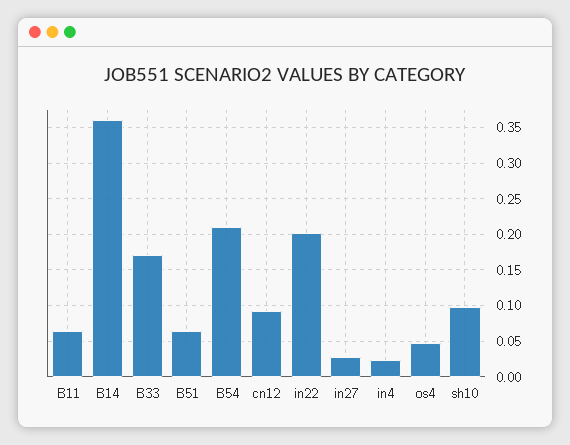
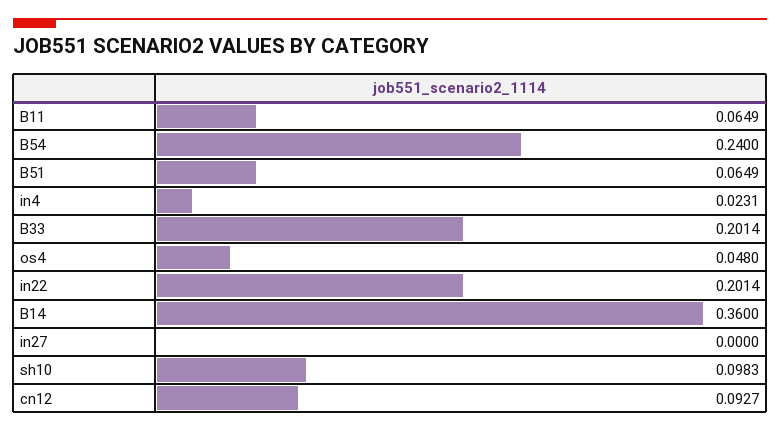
  {
    "B11": 0.0649,
    "B14": 0.36,
-   "B33": 0.17,
+   "B33": 0.2014,
    "B51": 0.0649,
-   "B54": 0.21,
+   "B54": 0.24,
    "cn12": 0.0927,
    "in22": 0.2014,
-   "in27": 0.03,
+   "in27": 0,
    "in4": 0.0231,
    "os4": 0.048,
    "sh10": 0.0983
  }

